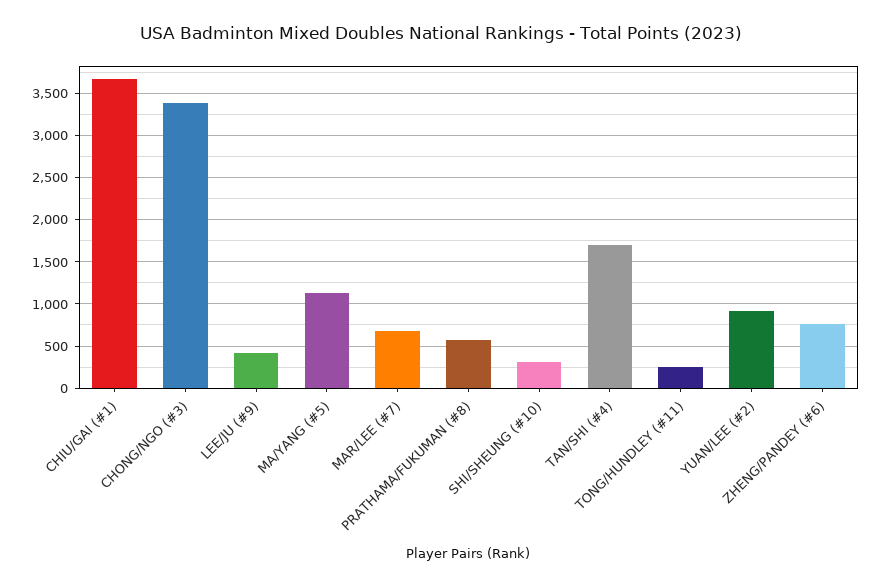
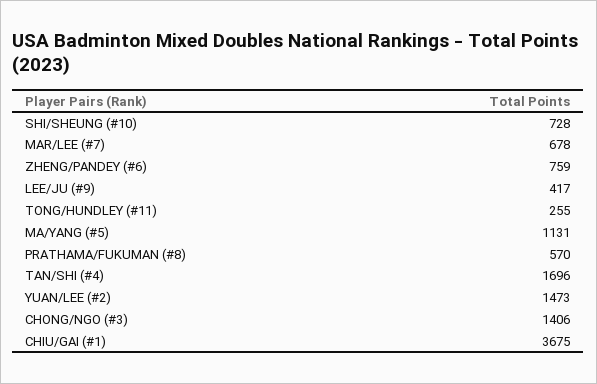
  {
    "CHIU/GAI (#1)": 3675,
-   "CHONG/NGO (#3)": 3400,
+   "CHONG/NGO (#3)": 1406,
    "LEE/JU (#9)": 417,
    "MA/YANG (#5)": 1131,
    "MAR/LEE (#7)": 678,
    "PRATHAMA/FUKUMAN (#8)": 570,
-   "SHI/SHEUNG (#10)": 300,
+   "SHI/SHEUNG (#10)": 728,
    "TAN/SHI (#4)": 1696,
    "TONG/HUNDLEY (#11)": 255,
-   "YUAN/LEE (#2)": 900,
+   "YUAN/LEE (#2)": 1473,
    "ZHENG/PANDEY (#6)": 759
  }

